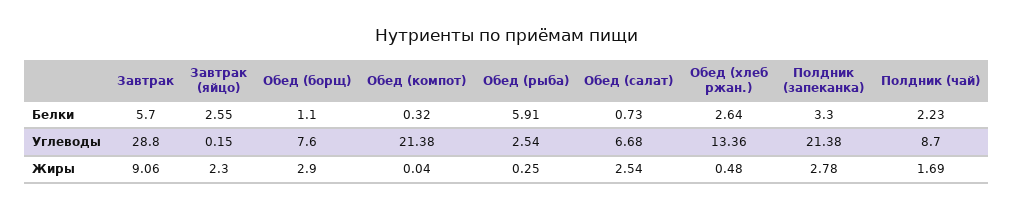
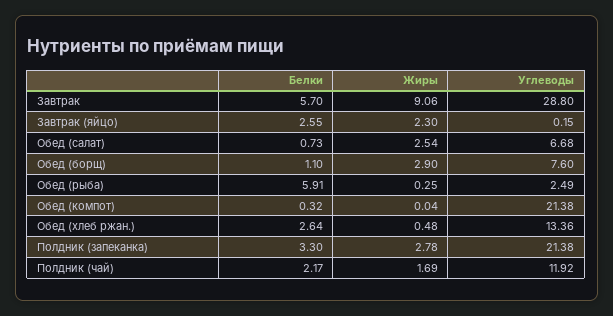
  {
    "Завтрак": {
      "Белки": 5.7,
      "Углеводы": 28.8,
      "Жиры": 9.06
    },
    "Завтрак (яйцо)": {
      "Белки": 2.55,
      "Углеводы": 0.15,
      "Жиры": 2.3
    },
    "Обед (борщ)": {
      "Белки": 1.1,
      "Углеводы": 7.6,
      "Жиры": 2.9
    },
    "Обед (компот)": {
      "Белки": 0.32,
      "Углеводы": 21.38,
      "Жиры": 0.04
    },
    "Обед (рыба)": {
      "Белки": 5.91,
-     "Углеводы": 2.54,
+     "Углеводы": 2.49,
      "Жиры": 0.25
    },
    "Обед (салат)": {
      "Белки": 0.73,
      "Углеводы": 6.68,
      "Жиры": 2.54
    },
    "Обед (хлеб ржан.)": {
      "Белки": 2.64,
      "Углеводы": 13.36,
      "Жиры": 0.48
    },
    "Полдник (запеканка)": {
      "Белки": 3.3,
      "Углеводы": 21.38,
      "Жиры": 2.78
    },
    "Полдник (чай)": {
-     "Белки": 2.23,
+     "Белки": 2.17,
-     "Углеводы": 8.7,
+     "Углеводы": 11.92,
      "Жиры": 1.69
    }
  }

